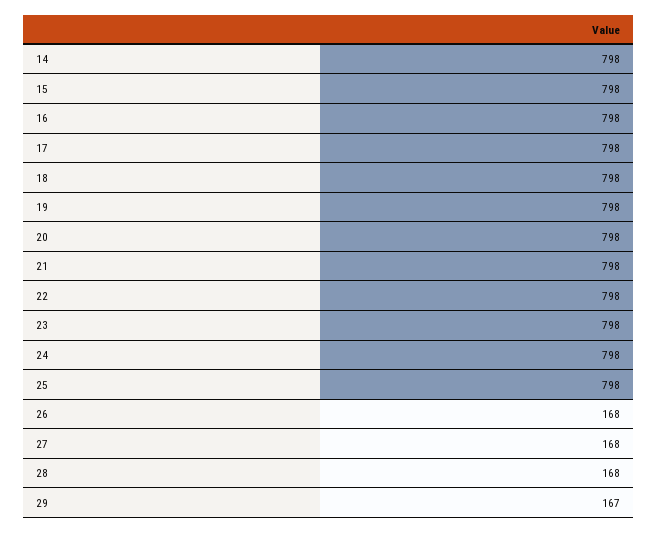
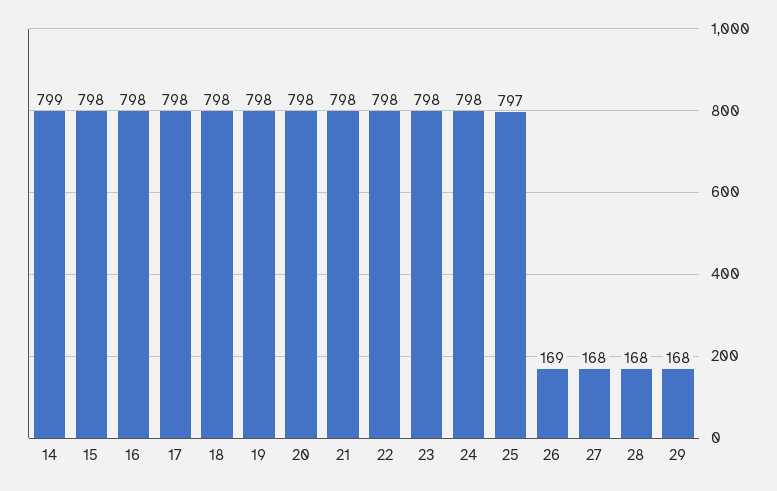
  {
-   "14": 798,
+   "14": 799,
    "15": 798,
    "16": 798,
    "17": 798,
    "18": 798,
    "19": 798,
    "20": 798,
    "21": 798,
    "22": 798,
    "23": 798,
    "24": 798,
-   "25": 798,
+   "25": 797,
-   "26": 168,
+   "26": 169,
    "27": 168,
    "28": 168,
-   "29": 167
+   "29": 168
  }

